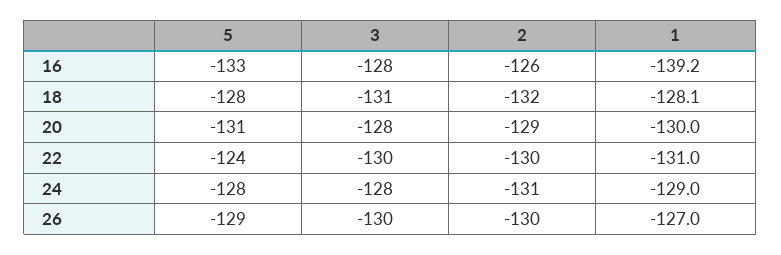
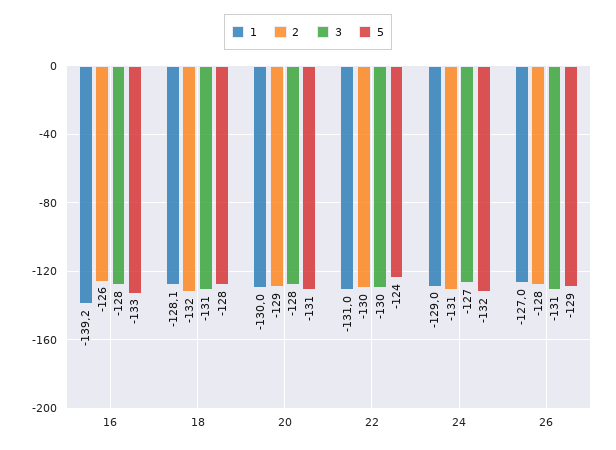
  {
    "5": {
      "16": -133,
      "18": -128,
      "20": -131,
      "22": -124,
-     "24": -128,
+     "24": -132,
      "26": -129
    },
    "3": {
      "16": -128,
      "18": -131,
      "20": -128,
      "22": -130,
-     "24": -128,
+     "24": -127,
-     "26": -130
+     "26": -131
    },
    "2": {
      "16": -126,
      "18": -132,
      "20": -129,
      "22": -130,
      "24": -131,
-     "26": -130
+     "26": -128
    },
    "1": {
      "16": -139.2,
      "18": -128.1,
      "20": -130,
      "22": -131,
      "24": -129,
      "26": -127
    }
  }

